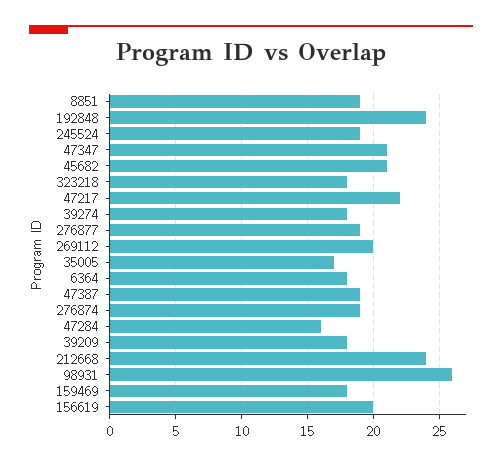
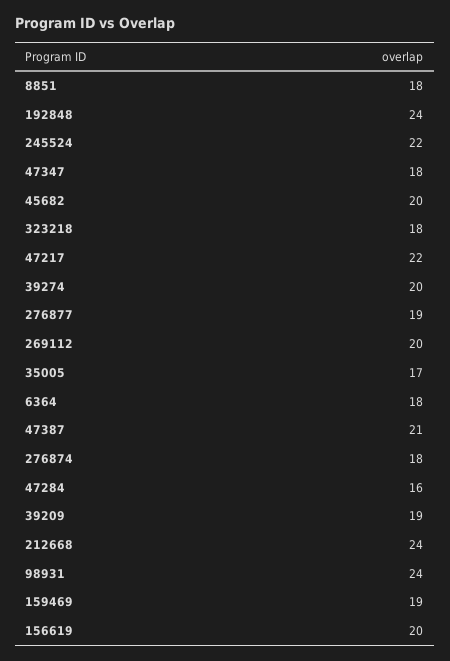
  {
-   "8851": 19,
+   "8851": 18,
    "192848": 24,
-   "245524": 19,
+   "245524": 22,
-   "47347": 21,
+   "47347": 18,
-   "45682": 21,
+   "45682": 20,
    "323218": 18,
    "47217": 22,
-   "39274": 18,
+   "39274": 20,
    "276877": 19,
    "269112": 20,
    "35005": 17,
    "6364": 18,
-   "47387": 19,
+   "47387": 21,
-   "276874": 19,
+   "276874": 18,
    "47284": 16,
-   "39209": 18,
+   "39209": 19,
    "212668": 24,
-   "98931": 26,
+   "98931": 24,
-   "159469": 18,
+   "159469": 19,
    "156619": 20
  }

